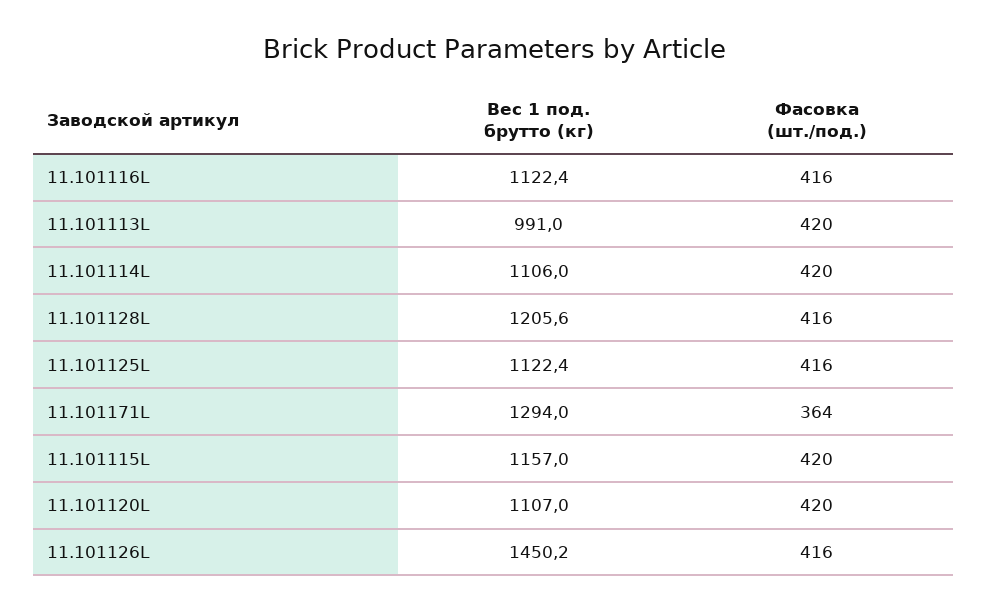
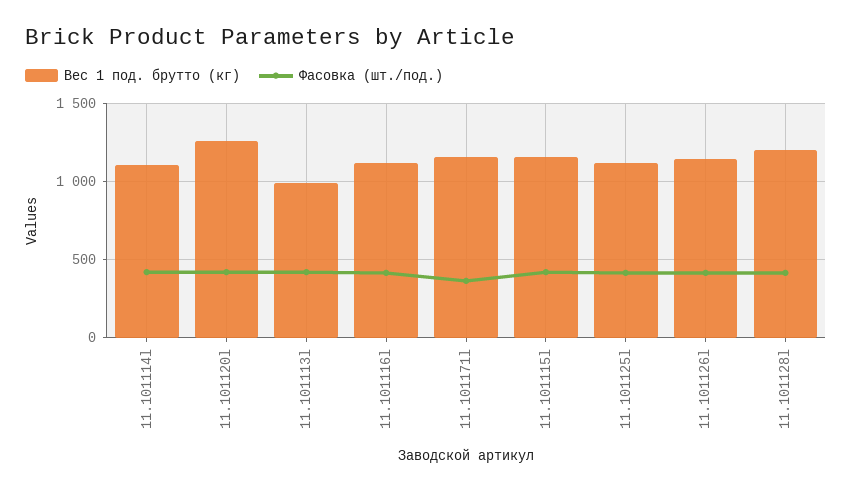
  {
    "Вес 1 под. брутто (кг)": {
      "11.101116L": 1122.4,
      "11.101113L": 991,
      "11.101114L": 1106,
      "11.101128L": 1205.6,
      "11.101125L": 1122.4,
-     "11.101171L": 1294,
+     "11.101171L": 1150,
      "11.101115L": 1157,
-     "11.101120L": 1107,
+     "11.101120L": 1250,
-     "11.101126L": 1450.2
+     "11.101126L": 1150
    },
    "Фасовка (шт./под.)": {
      "11.101116L": 416,
      "11.101113L": 420,
      "11.101114L": 420,
      "11.101128L": 416,
      "11.101125L": 416,
      "11.101171L": 364,
      "11.101115L": 420,
      "11.101120L": 420,
      "11.101126L": 416
    }
  }

